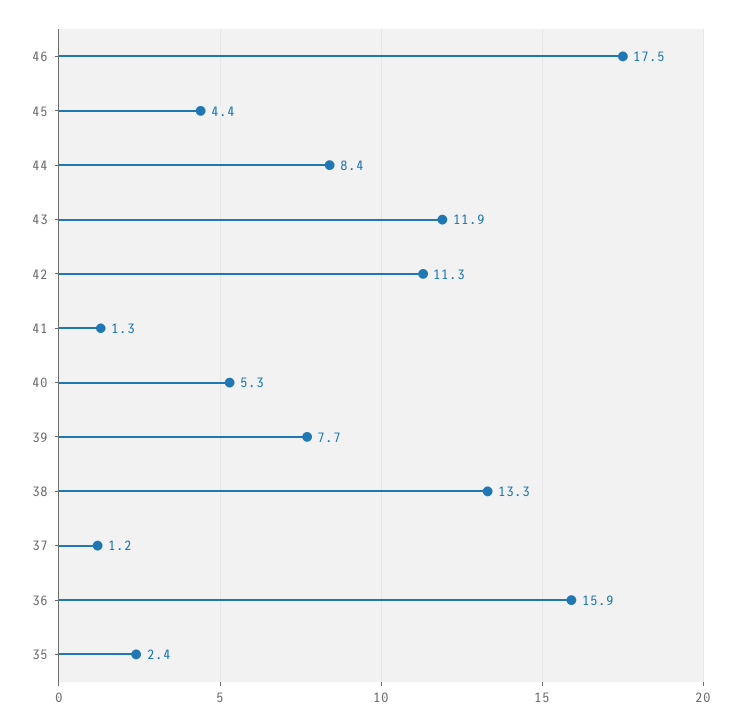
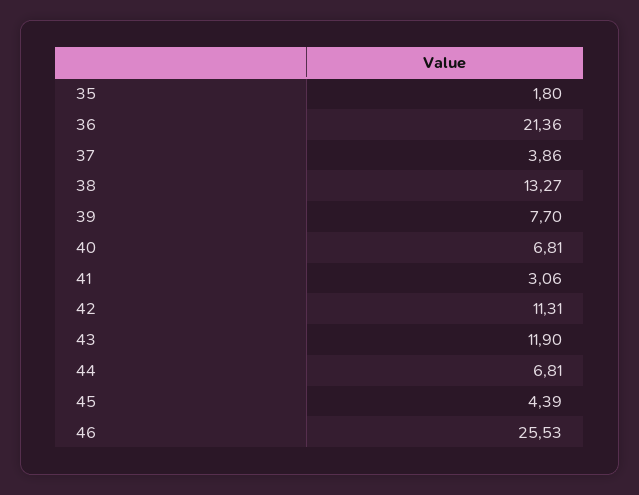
  {
-   "46": 17.5,
+   "46": 25.53,
    "45": 4.39,
-   "44": 8.4,
+   "44": 6.81,
    "43": 11.9,
    "42": 11.31,
-   "41": 1.3,
+   "41": 3.06,
-   "40": 5.3,
+   "40": 6.81,
    "39": 7.7,
    "38": 13.27,
-   "37": 1.2,
+   "37": 3.86,
-   "36": 15.9,
+   "36": 21.36,
-   "35": 2.4
+   "35": 1.8
  }

